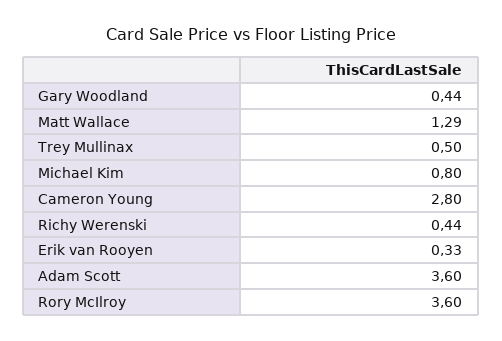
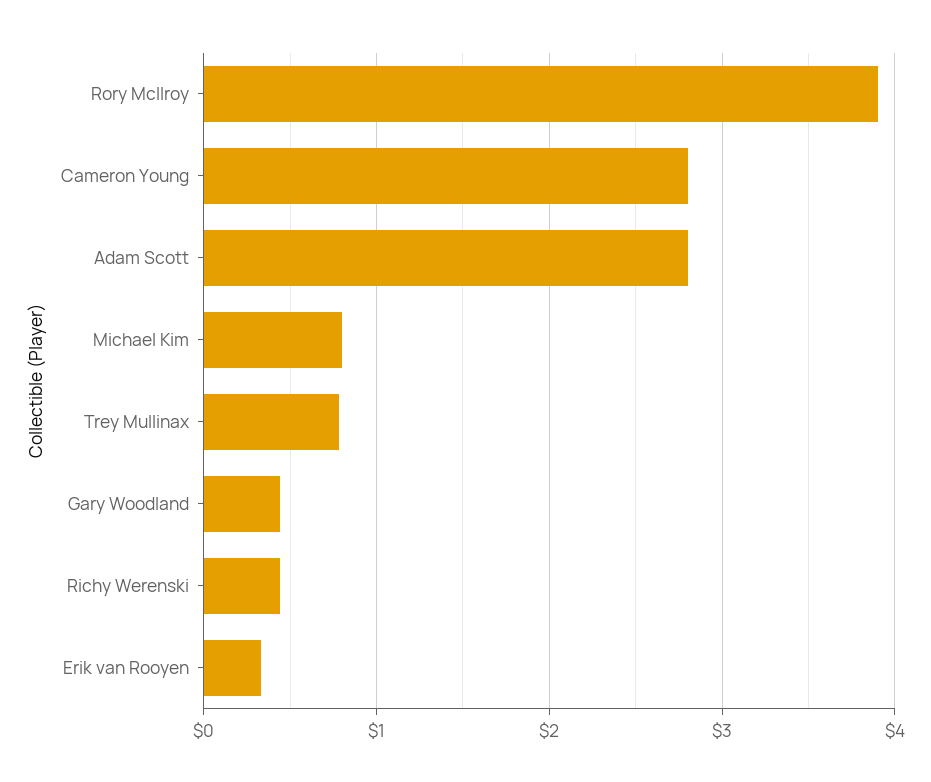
  {
    "Gary Woodland": 0.44,
-   "Matt Wallace": 1.29,
-   "Trey Mullinax": 0.5,
+   "Trey Mullinax": 0.8,
    "Michael Kim": 0.8,
    "Cameron Young": 2.8,
    "Richy Werenski": 0.44,
    "Erik van Rooyen": 0.33,
-   "Adam Scott": 3.6,
+   "Adam Scott": 2.8,
-   "Rory McIlroy": 3.6
+   "Rory McIlroy": 3.9
  }

